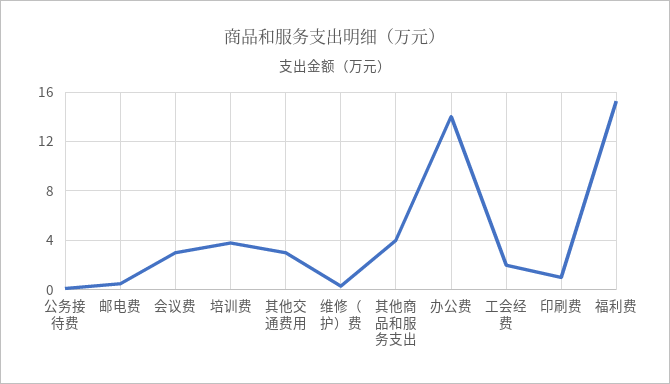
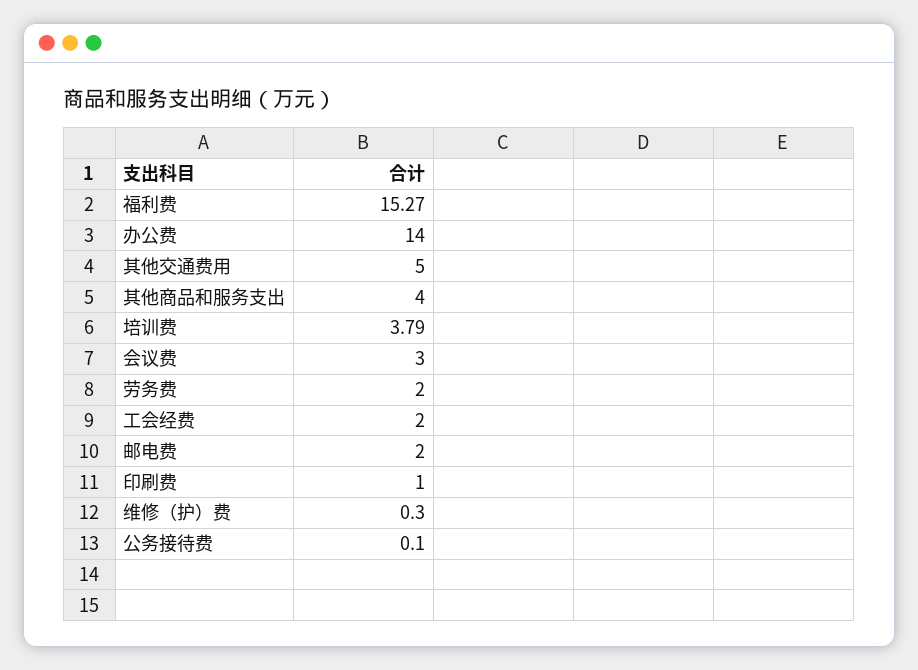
  {
    "公务接待费": 0.1,
-   "邮电费": 0.5,
+   "邮电费": 2,
    "会议费": 3,
    "培训费": 3.79,
-   "其他交通费用": 3,
+   "其他交通费用": 5,
    "维修（护）费": 0.3,
    "其他商品和服务支出": 4,
    "办公费": 14,
    "工会经费": 2,
    "印刷费": 1,
-   "福利费": 15.27
+   "福利费": 15.27,
+   "劳务费": 2
  }

